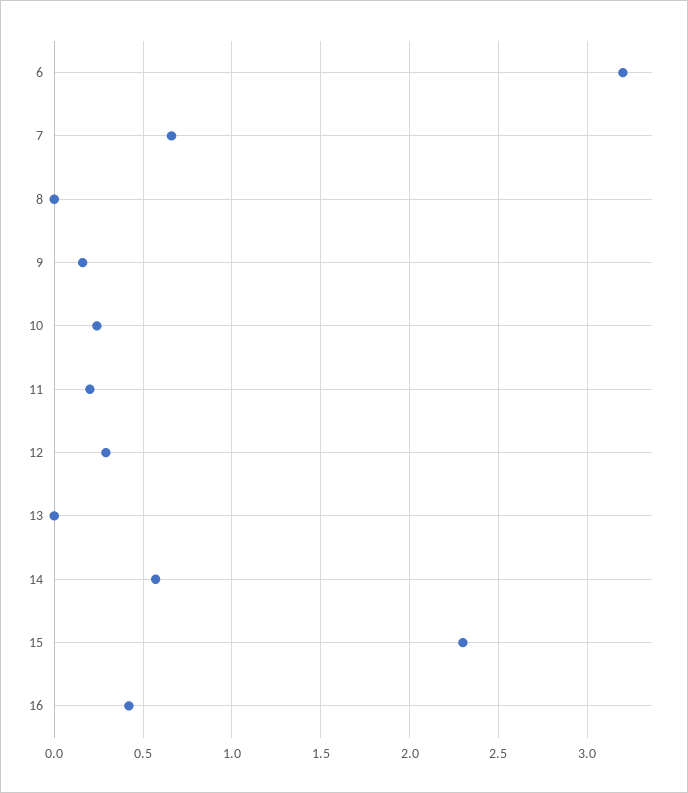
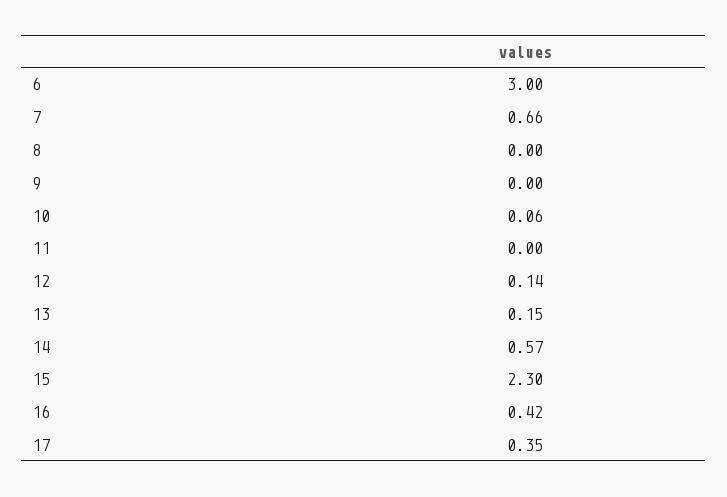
  {
-   "6": 3.2,
+   "6": 3,
    "7": 0.66,
    "8": 0,
-   "9": 0.15,
+   "9": 0,
-   "10": 0.25,
+   "10": 0.06,
-   "11": 0.2,
+   "11": 0,
-   "12": 0.3,
+   "12": 0.14,
-   "13": 0,
+   "13": 0.15,
    "14": 0.57,
    "15": 2.3,
-   "16": 0.42
+   "16": 0.42,
+   "17": 0.35
  }

